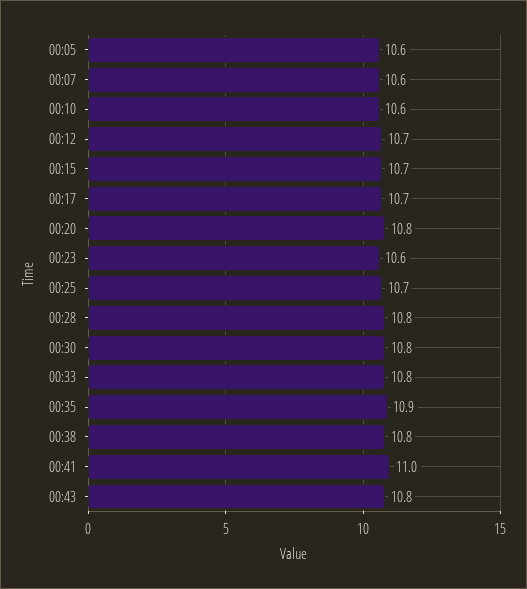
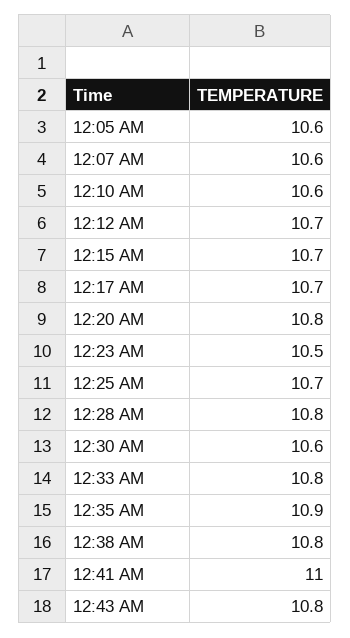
  {
    "00:05": 10.6,
    "00:07": 10.6,
    "00:10": 10.6,
    "00:12": 10.7,
    "00:15": 10.7,
    "00:17": 10.7,
    "00:20": 10.8,
-   "00:23": 10.6,
+   "00:23": 10.5,
    "00:25": 10.7,
    "00:28": 10.8,
-   "00:30": 10.8,
+   "00:30": 10.6,
    "00:33": 10.8,
    "00:35": 10.9,
    "00:38": 10.8,
    "00:41": 11,
    "00:43": 10.8
  }

